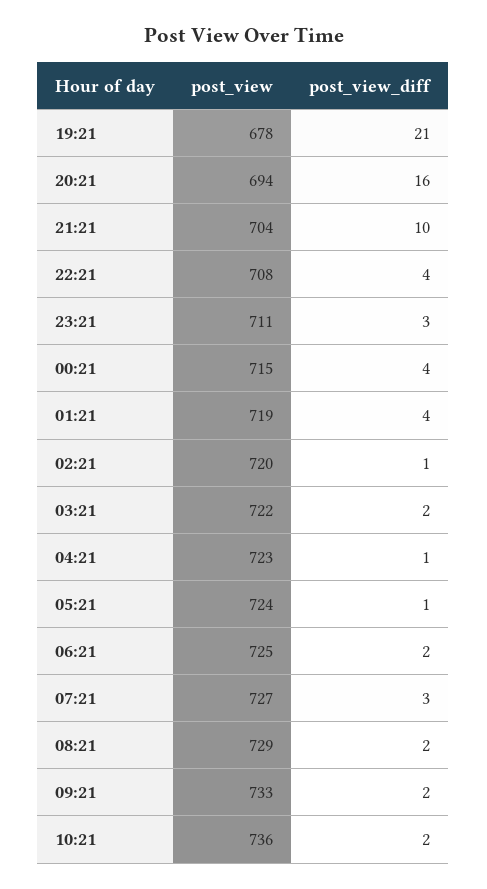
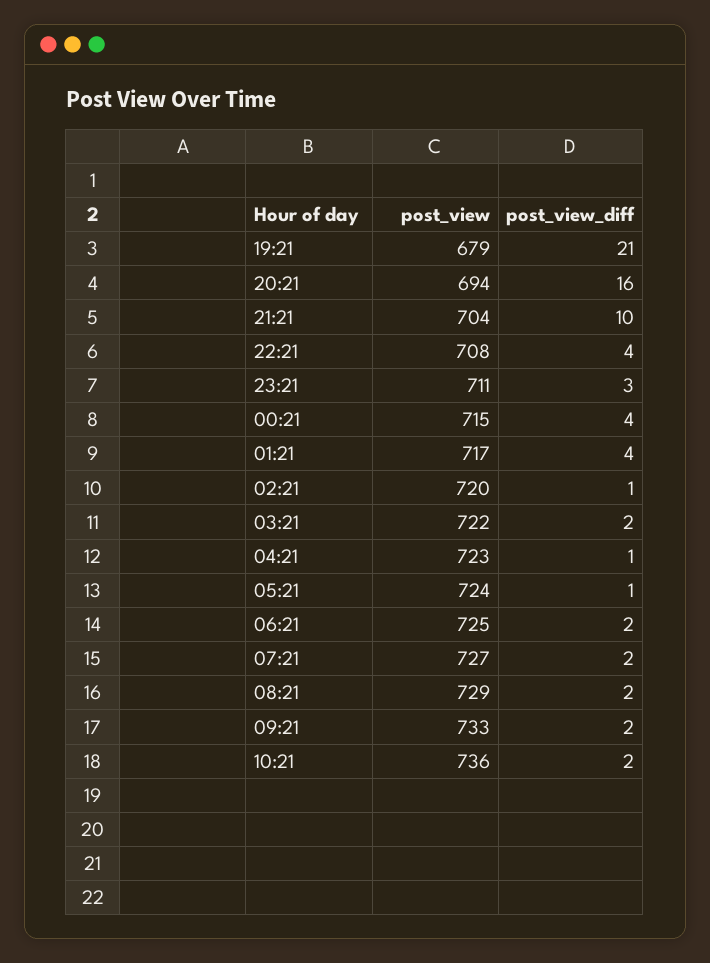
  {
    "post_view": {
-     "19:21": 678,
+     "19:21": 679,
      "20:21": 694,
      "21:21": 704,
      "22:21": 708,
      "23:21": 711,
      "00:21": 715,
-     "01:21": 719,
+     "01:21": 717,
      "02:21": 720,
      "03:21": 722,
      "04:21": 723,
      "05:21": 724,
      "06:21": 725,
      "07:21": 727,
      "08:21": 729,
      "09:21": 733,
      "10:21": 736
    },
    "post_view_diff": {
      "19:21": 21,
      "20:21": 16,
      "21:21": 10,
      "22:21": 4,
      "23:21": 3,
      "00:21": 4,
      "01:21": 4,
      "02:21": 1,
      "03:21": 2,
      "04:21": 1,
      "05:21": 1,
      "06:21": 2,
-     "07:21": 3,
+     "07:21": 2,
      "08:21": 2,
      "09:21": 2,
      "10:21": 2
    }
  }

